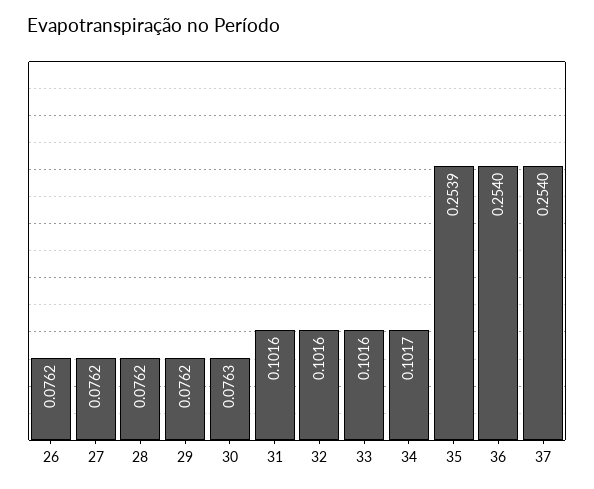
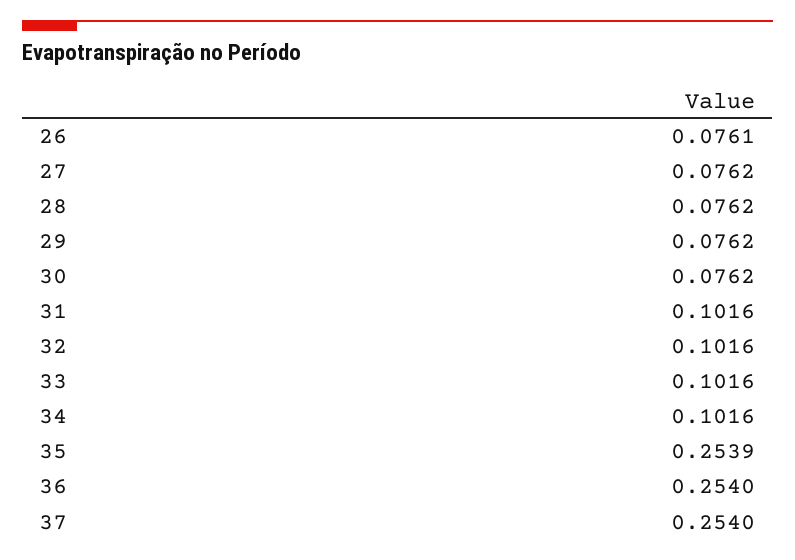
  {
-   "26": 0.0762,
+   "26": 0.0761,
    "27": 0.0762,
    "28": 0.0762,
    "29": 0.0762,
-   "30": 0.0763,
+   "30": 0.0762,
    "31": 0.1016,
    "32": 0.1016,
    "33": 0.1016,
-   "34": 0.1017,
+   "34": 0.1016,
    "35": 0.2539,
    "36": 0.254,
    "37": 0.254
  }

